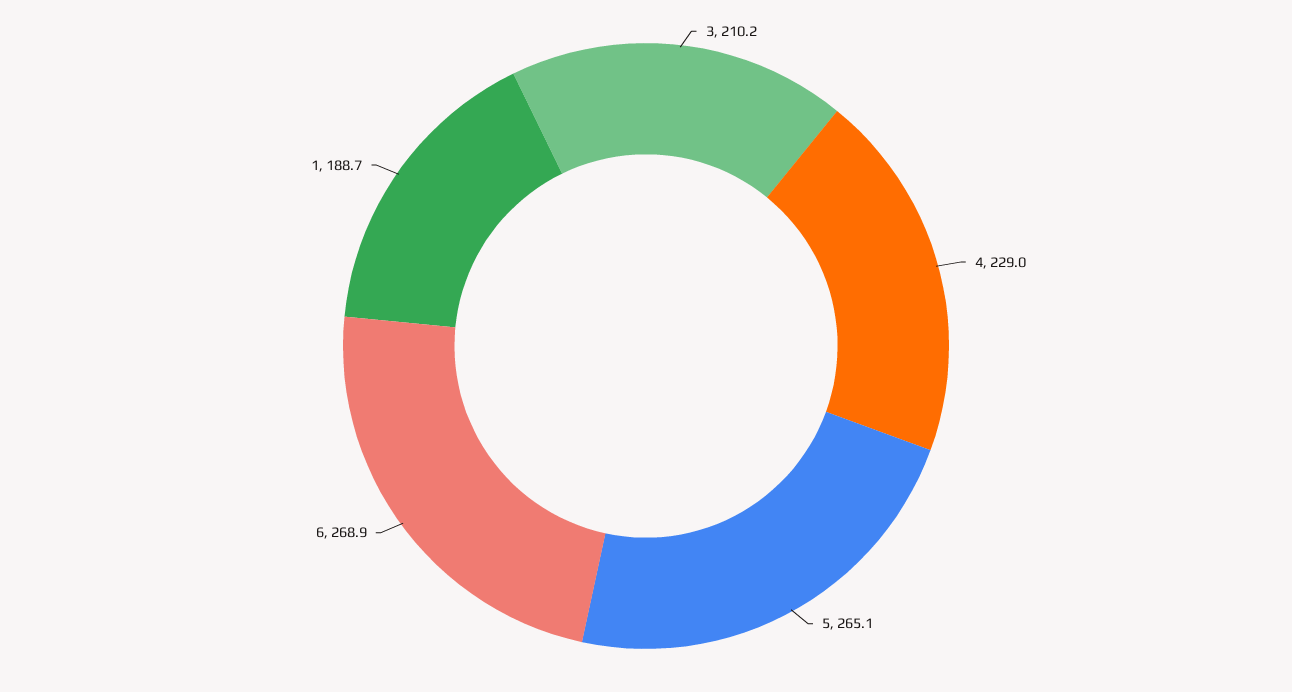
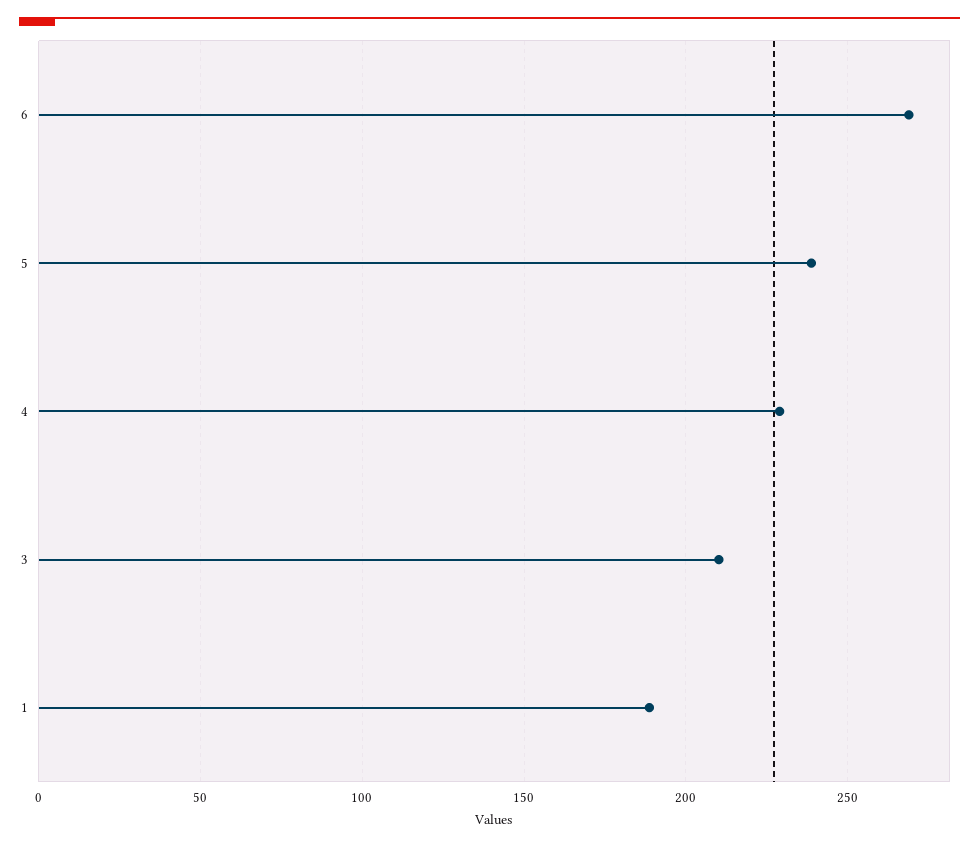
  {
    "3": 210.2,
    "4": 229,
-   "5": 265.1,
+   "5": 240,
    "6": 268.9,
    "1": 188.7
  }

